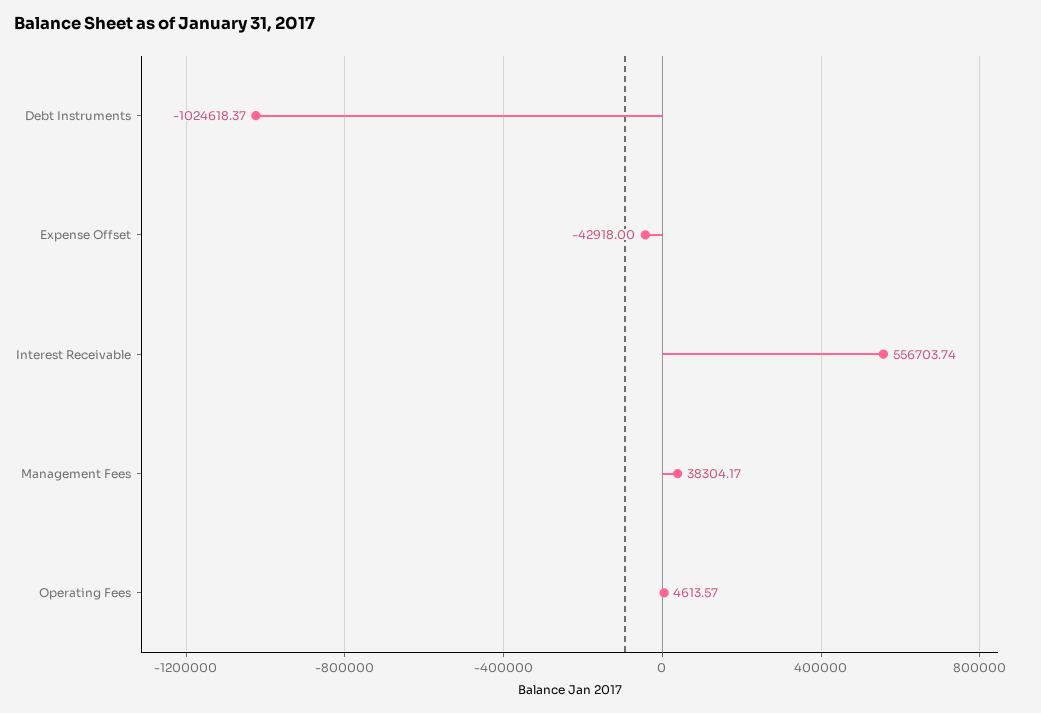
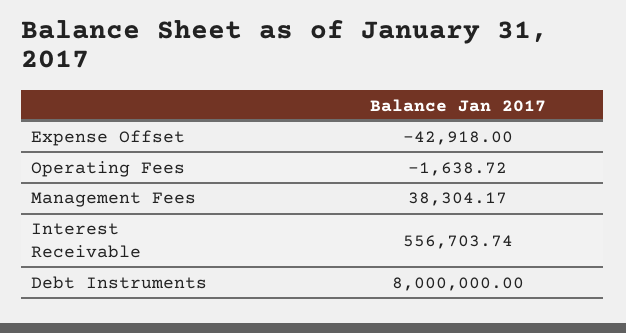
  {
-   "Debt Instruments": -1024618.37,
+   "Debt Instruments": 8000000,
    "Expense Offset": -42918,
    "Interest Receivable": 556703.74,
    "Management Fees": 38304.17,
-   "Operating Fees": 4613.57
+   "Operating Fees": -1638.72
  }

